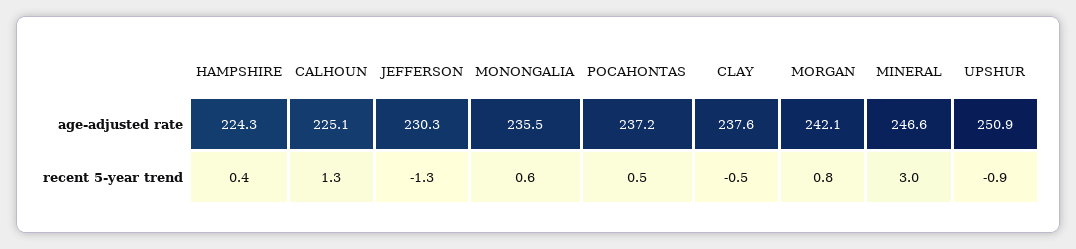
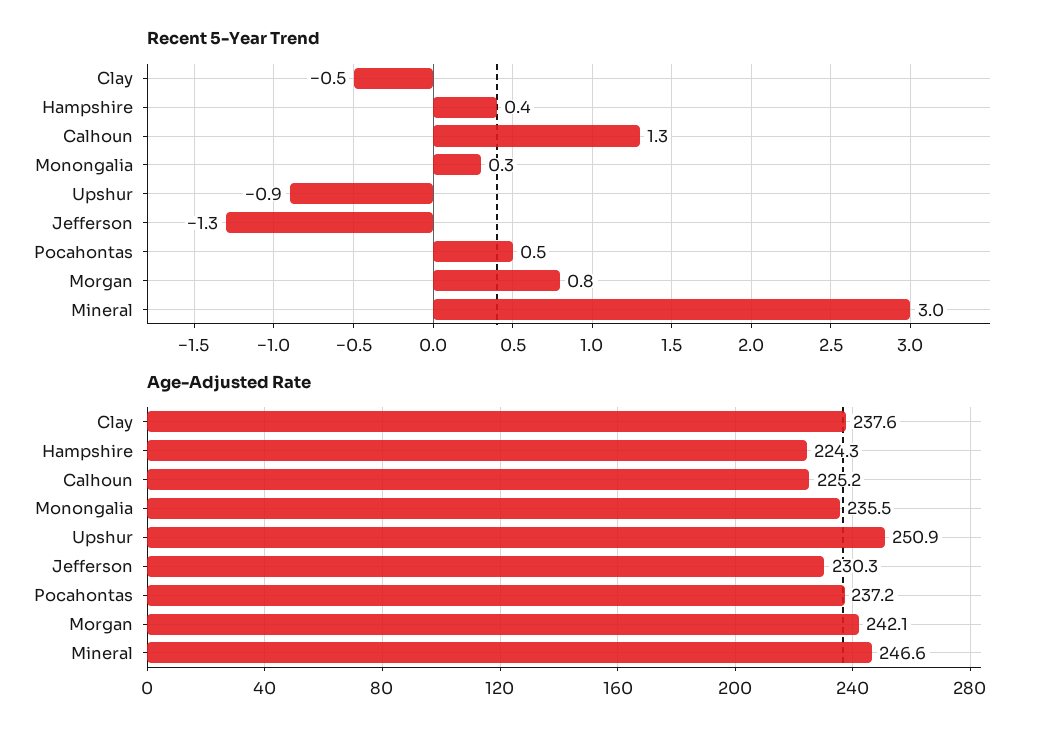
  {
    "age-adjusted rate": {
      "HAMPSHIRE": 224.3,
-     "CALHOUN": 225.1,
+     "CALHOUN": 225.2,
      "JEFFERSON": 230.3,
      "MONONGALIA": 235.5,
      "POCAHONTAS": 237.2,
      "CLAY": 237.6,
      "MORGAN": 242.1,
      "MINERAL": 246.6,
      "UPSHUR": 250.9
    },
    "recent 5-year trend": {
      "HAMPSHIRE": 0.4,
      "CALHOUN": 1.3,
      "JEFFERSON": -1.3,
-     "MONONGALIA": 0.6,
+     "MONONGALIA": 0.3,
      "POCAHONTAS": 0.5,
      "CLAY": -0.5,
      "MORGAN": 0.8,
      "MINERAL": 3,
      "UPSHUR": -0.9
    }
  }

